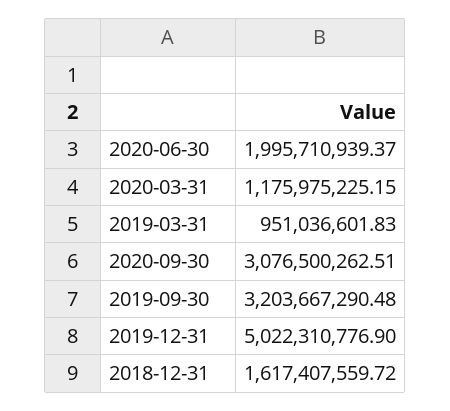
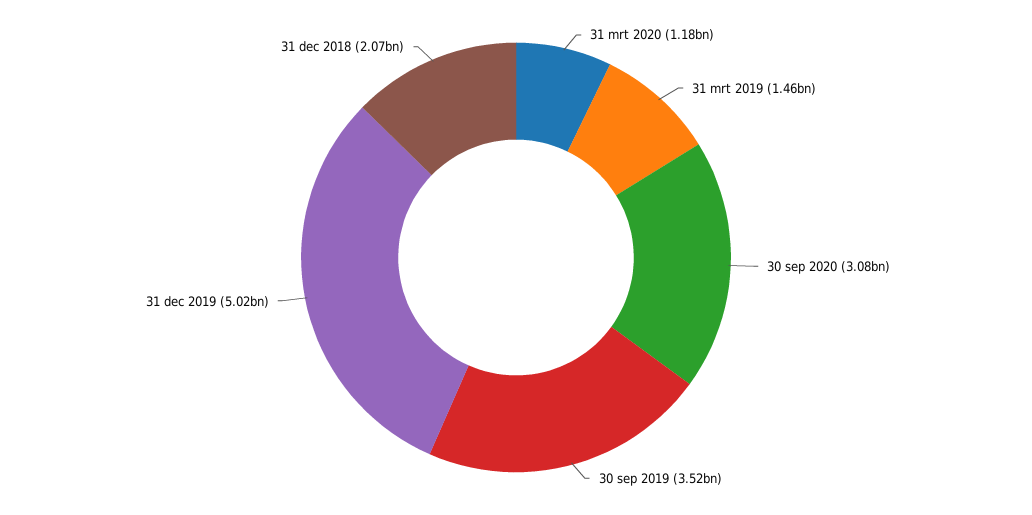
  {
-   "2020-06-30": 1995710939.37,
    "2020-03-31": 1175975225.15,
-   "2019-03-31": 951036601.83,
+   "2019-03-31": 1460000000,
    "2020-09-30": 3076500262.51,
-   "2019-09-30": 3203667290.48,
+   "2019-09-30": 3520000000,
    "2019-12-31": 5022310776.9,
-   "2018-12-31": 1617407559.72
+   "2018-12-31": 2070000000
  }

